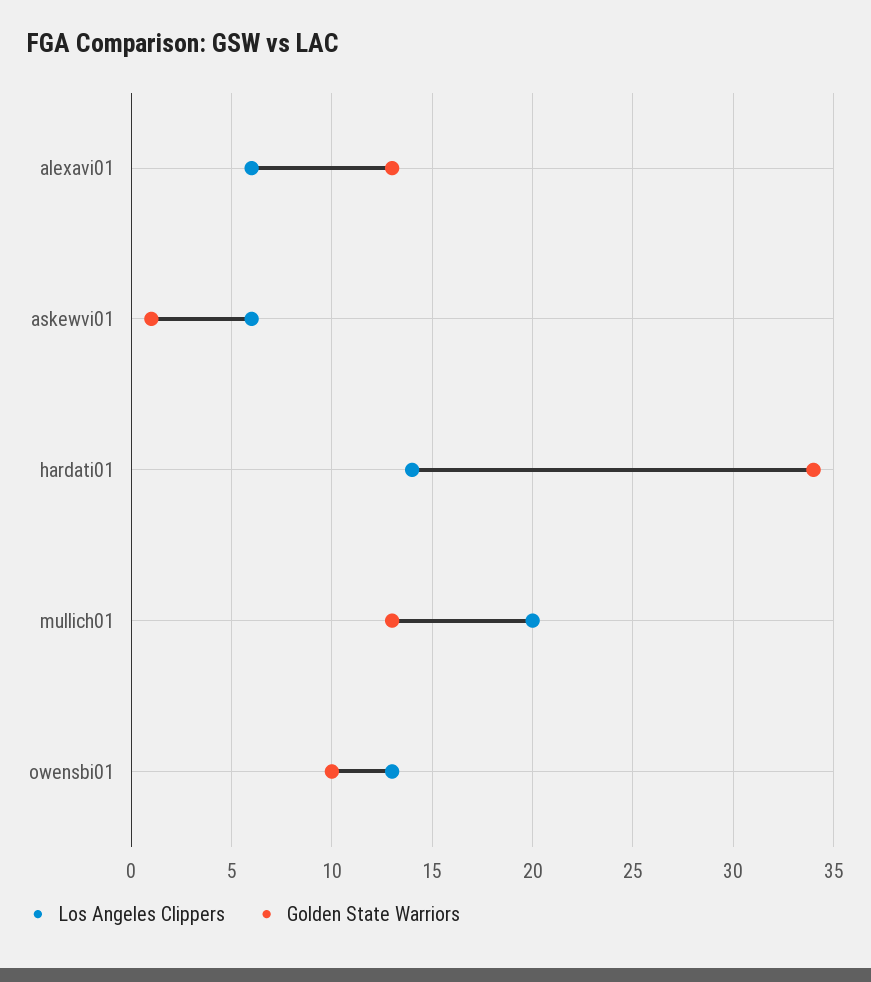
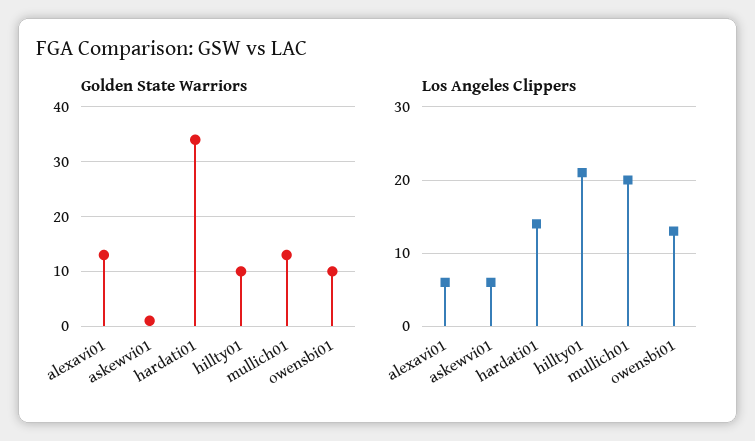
  {
    "Los Angeles Clippers": {
      "alexavi01": 6,
      "askewvi01": 6,
      "hardati01": 14,
      "mullich01": 20,
-     "owensbi01": 13
+     "owensbi01": 13,
+     "hillty01": 21
    },
    "Golden State Warriors": {
      "alexavi01": 13,
      "askewvi01": 1,
      "hardati01": 34,
      "mullich01": 13,
-     "owensbi01": 10
+     "owensbi01": 10,
+     "hillty01": 10
    }
  }

